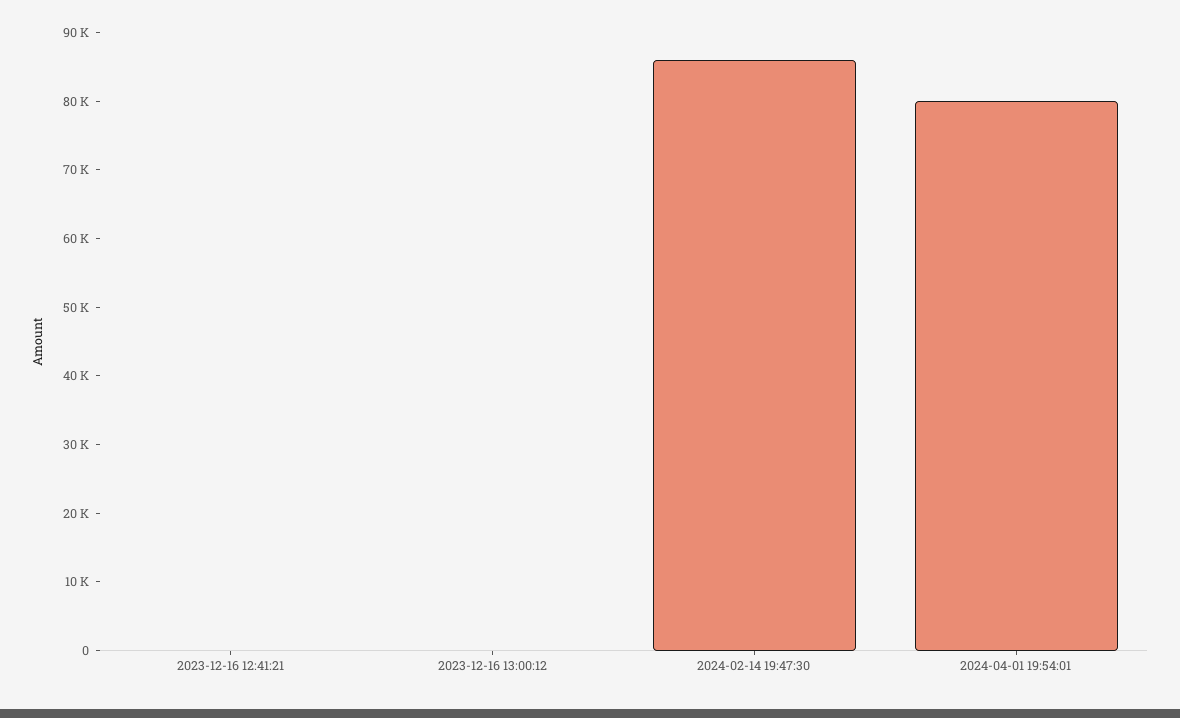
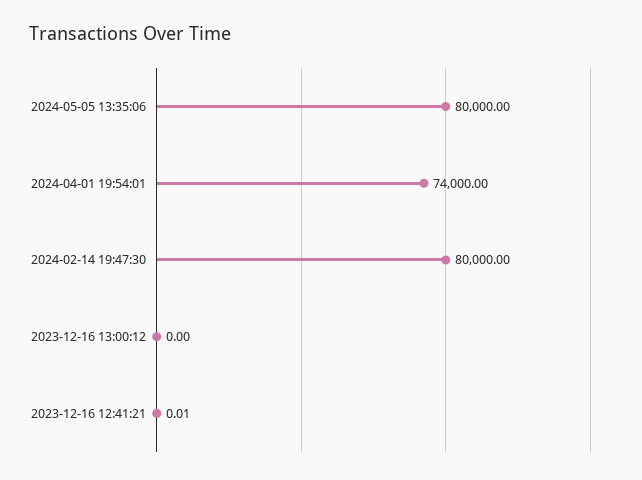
  {
    "2023-12-16 12:41:21": 0.01,
    "2023-12-16 13:00:12": 0,
-   "2024-02-14 19:47:30": 86000,
+   "2024-02-14 19:47:30": 80000,
-   "2024-04-01 19:54:01": 80000
+   "2024-04-01 19:54:01": 74000,
+   "2024-05-05 13:35:06": 80000
  }

